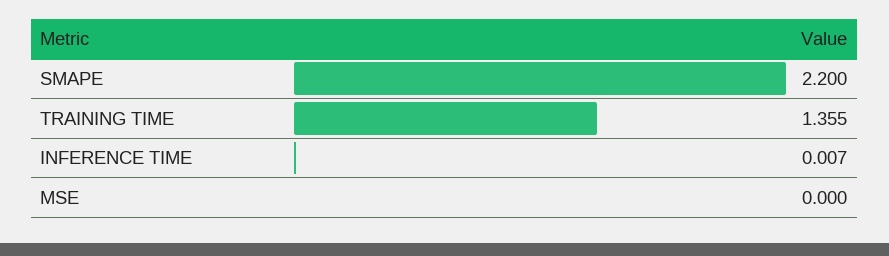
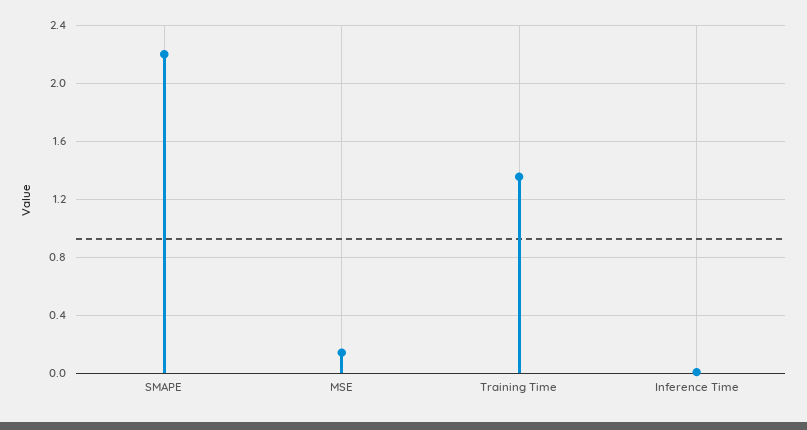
  {
    "SMAPE": 2.2,
    "TRAINING TIME": 1.355,
    "INFERENCE TIME": 0.007,
-   "MSE": 0
+   "MSE": 0.15
  }

